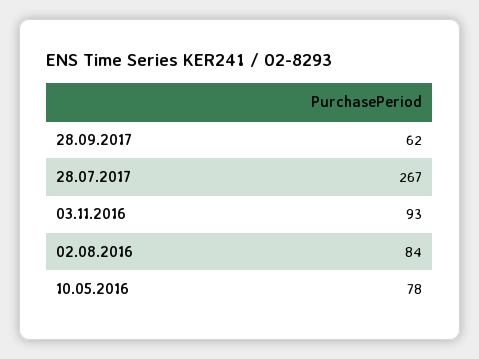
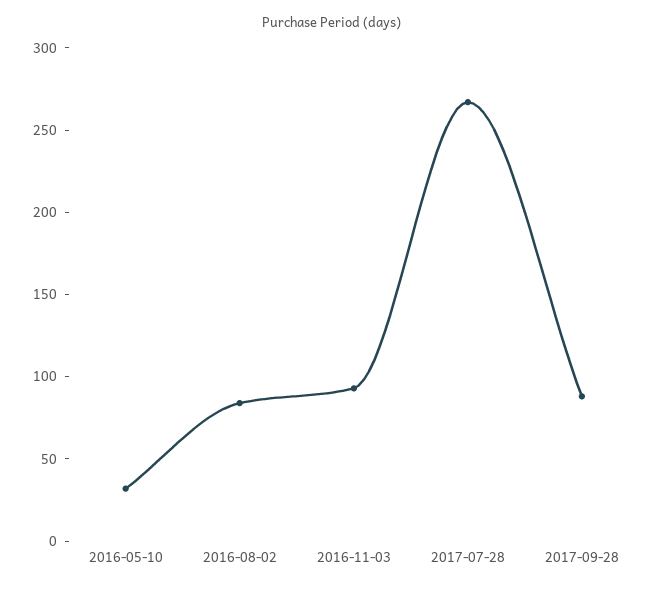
  {
-   "28.09.2017": 62,
+   "28.09.2017": 90,
    "28.07.2017": 267,
    "03.11.2016": 93,
    "02.08.2016": 84,
-   "10.05.2016": 78
+   "10.05.2016": 30
  }

